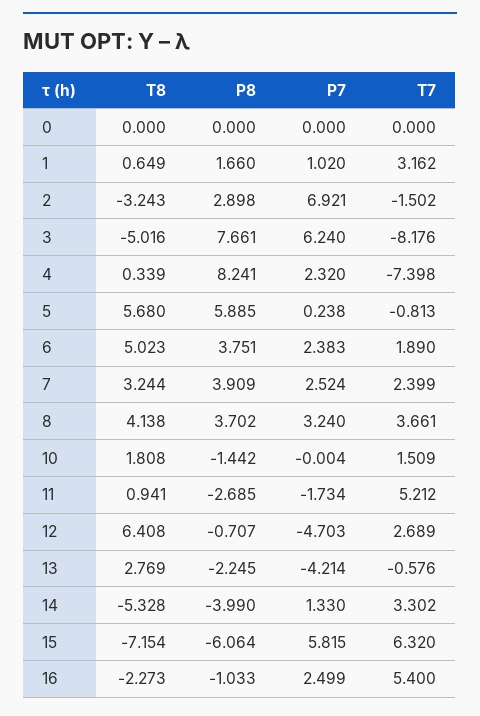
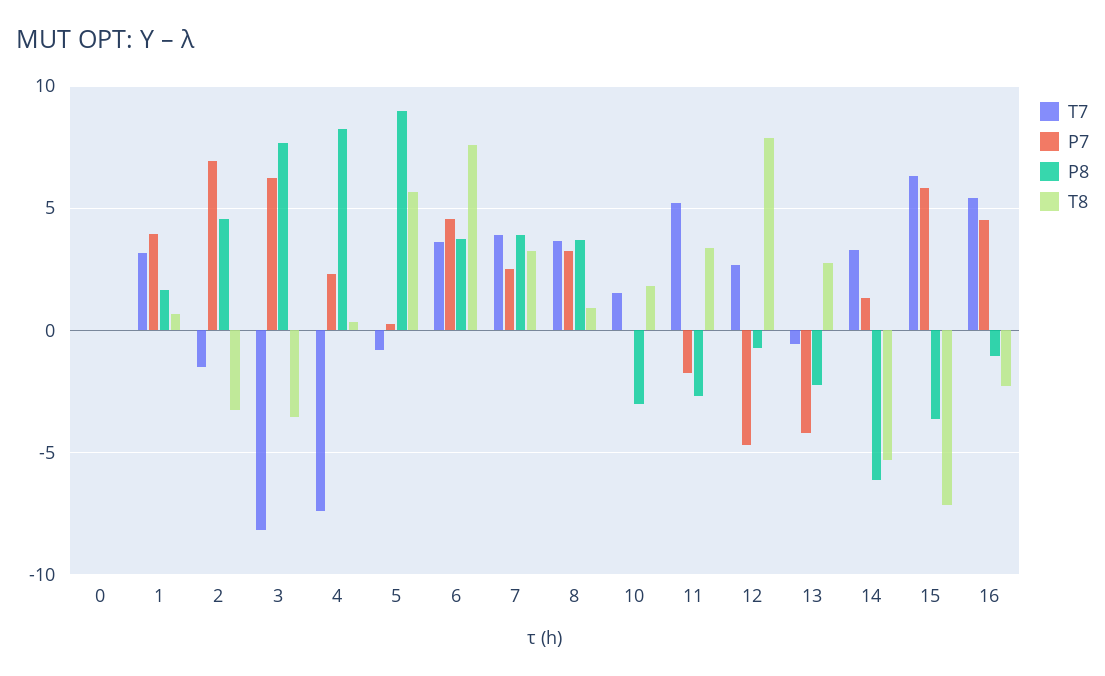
  {
    "T8": {
      "0": 0,
      "1": 0.649,
      "2": -3.243,
-     "3": -5.016,
+     "3": -3.5,
      "4": 0.339,
      "5": 5.68,
-     "6": 5.023,
+     "6": 7.5,
      "7": 3.244,
-     "8": 4.138,
+     "8": 1,
      "10": 1.808,
-     "11": 0.941,
+     "11": 3.5,
-     "12": 6.408,
+     "12": 8,
      "13": 2.769,
      "14": -5.328,
      "15": -7.154,
      "16": -2.273
    },
    "P8": {
      "0": 0,
      "1": 1.66,
-     "2": 2.898,
+     "2": 4.5,
      "3": 7.661,
      "4": 8.241,
-     "5": 5.885,
+     "5": 9,
      "6": 3.751,
      "7": 3.909,
      "8": 3.702,
-     "10": -1.442,
+     "10": -3,
      "11": -2.685,
      "12": -0.707,
      "13": -2.245,
-     "14": -3.99,
+     "14": -6,
-     "15": -6.064,
+     "15": -3.5,
      "16": -1.033
    },
    "P7": {
      "0": 0,
-     "1": 1.02,
+     "1": 4,
      "2": 6.921,
      "3": 6.24,
      "4": 2.32,
      "5": 0.238,
-     "6": 2.383,
+     "6": 4.5,
      "7": 2.524,
      "8": 3.24,
      "10": -0.004,
      "11": -1.734,
      "12": -4.703,
      "13": -4.214,
      "14": 1.33,
      "15": 5.815,
-     "16": 2.499
+     "16": 4.5
    },
    "T7": {
      "0": 0,
      "1": 3.162,
      "2": -1.502,
      "3": -8.176,
      "4": -7.398,
      "5": -0.813,
-     "6": 1.89,
+     "6": 3.5,
-     "7": 2.399,
+     "7": 4,
      "8": 3.661,
      "10": 1.509,
      "11": 5.212,
      "12": 2.689,
      "13": -0.576,
      "14": 3.302,
      "15": 6.32,
      "16": 5.4
    }
  }

